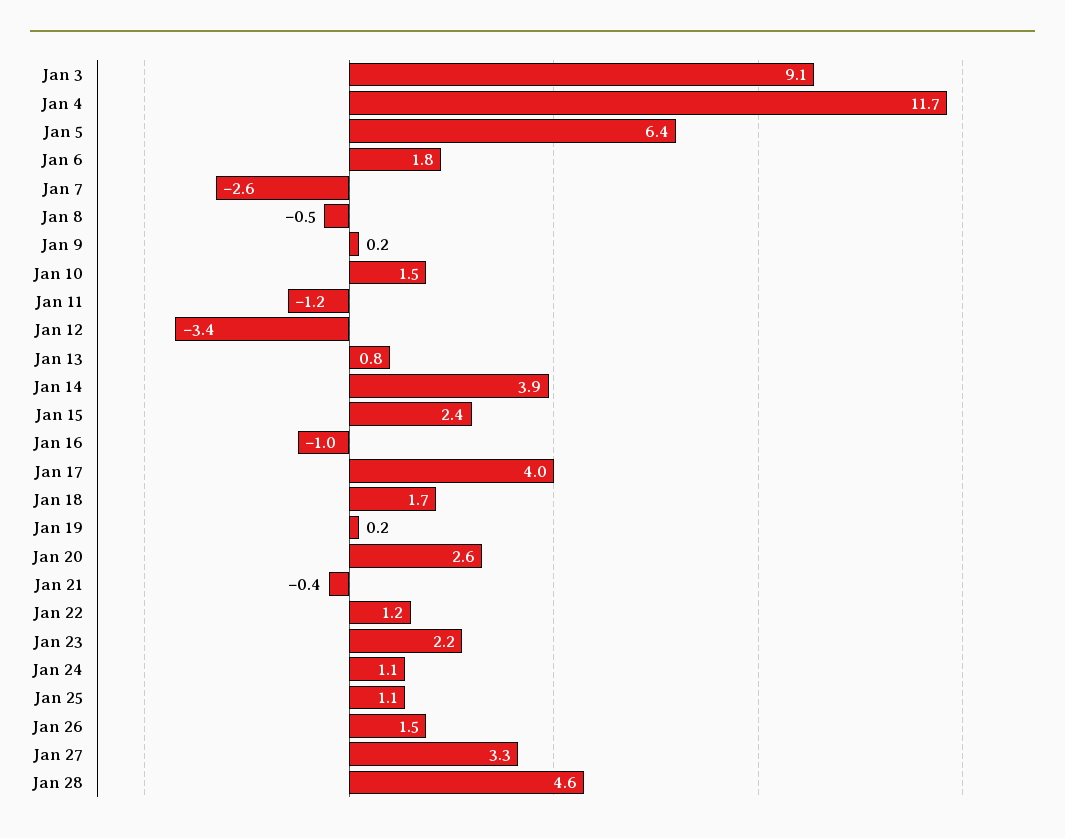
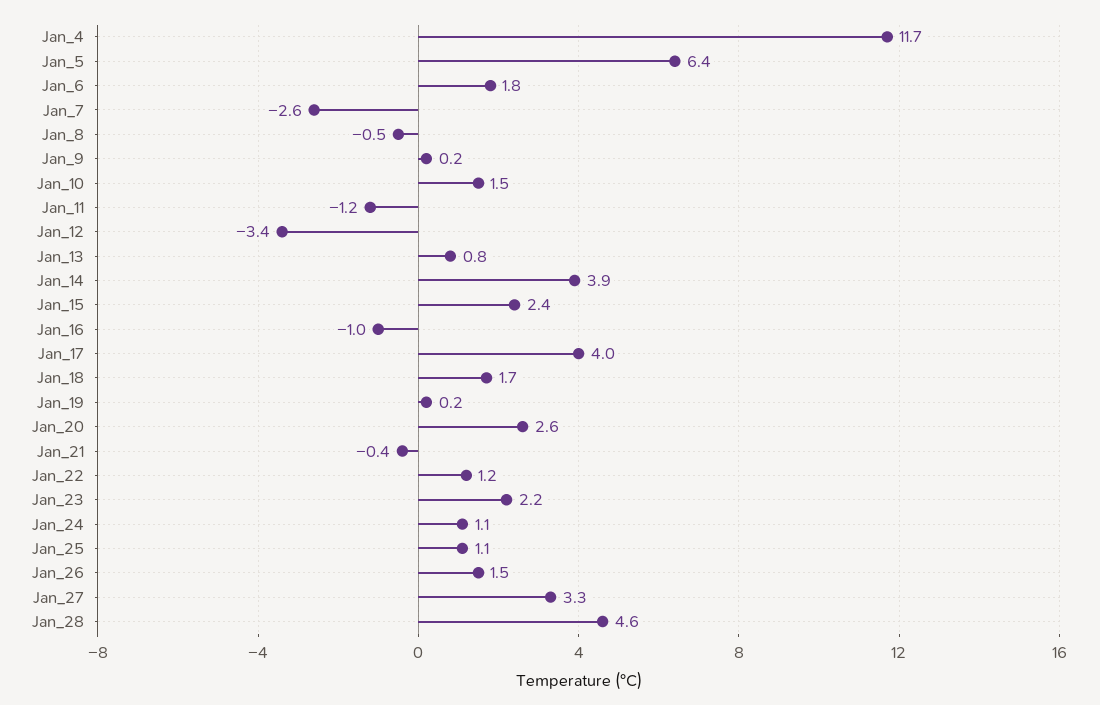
  {
-   "Jan 3": 9.1,
    "Jan 4": 11.7,
    "Jan 5": 6.4,
    "Jan 6": 1.8,
    "Jan 7": -2.6,
    "Jan 8": -0.5,
    "Jan 9": 0.2,
    "Jan 10": 1.5,
    "Jan 11": -1.2,
    "Jan 12": -3.4,
    "Jan 13": 0.8,
    "Jan 14": 3.9,
    "Jan 15": 2.4,
    "Jan 16": -1,
    "Jan 17": 4,
    "Jan 18": 1.7,
    "Jan 19": 0.2,
    "Jan 20": 2.6,
    "Jan 21": -0.4,
    "Jan 22": 1.2,
    "Jan 23": 2.2,
    "Jan 24": 1.1,
    "Jan 25": 1.1,
    "Jan 26": 1.5,
    "Jan 27": 3.3,
    "Jan 28": 4.6
  }

